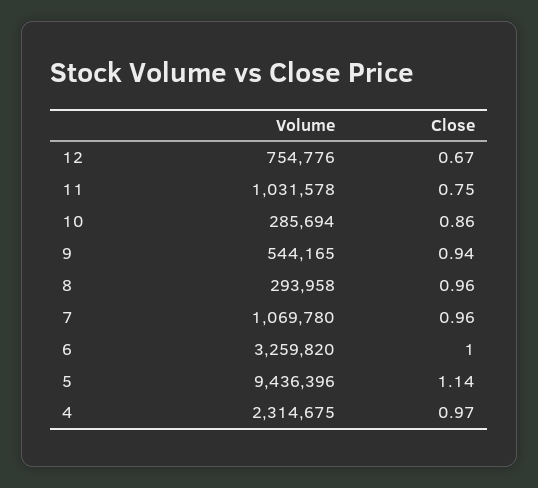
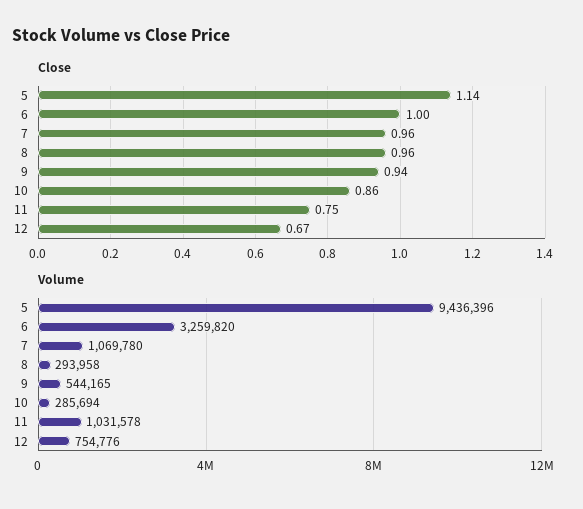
  {
    "Volume": {
      "12": 754776,
      "11": 1031578,
      "10": 285694,
      "9": 544165,
      "8": 293958,
      "7": 1069780,
      "6": 3259820,
-     "5": 9436396,
+     "5": 9436396
-     "4": 2314675
    },
    "Close": {
      "12": 0.67,
      "11": 0.75,
      "10": 0.86,
      "9": 0.94,
      "8": 0.96,
      "7": 0.96,
      "6": 1,
-     "5": 1.14,
+     "5": 1.14
-     "4": 0.97
    }
  }

